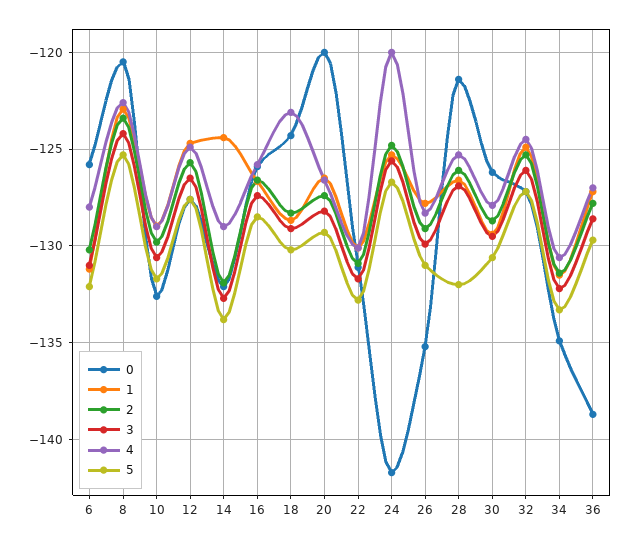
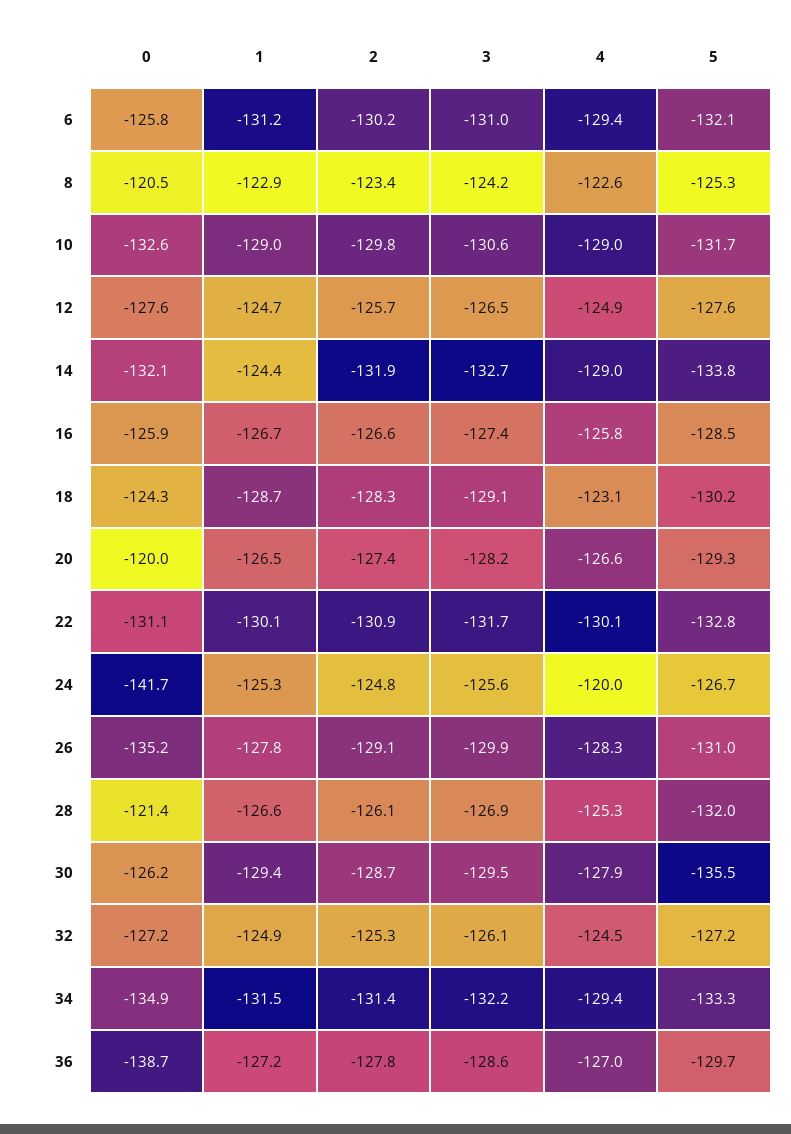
  {
    "0": {
      "6": -125.8,
      "8": -120.5,
      "10": -132.6,
      "12": -127.6,
      "14": -132.1,
      "16": -125.9,
      "18": -124.3,
      "20": -120,
      "22": -131.1,
      "24": -141.7,
      "26": -135.2,
      "28": -121.4,
      "30": -126.2,
      "32": -127.2,
      "34": -134.9,
      "36": -138.7
    },
    "1": {
      "6": -131.2,
      "8": -122.9,
      "10": -129,
      "12": -124.7,
      "14": -124.4,
      "16": -126.7,
      "18": -128.7,
      "20": -126.5,
      "22": -130.1,
      "24": -125.3,
      "26": -127.8,
      "28": -126.6,
      "30": -129.4,
      "32": -124.9,
      "34": -131.5,
      "36": -127.2
    },
    "2": {
      "6": -130.2,
      "8": -123.4,
      "10": -129.8,
      "12": -125.7,
      "14": -131.9,
      "16": -126.6,
      "18": -128.3,
      "20": -127.4,
      "22": -130.9,
      "24": -124.8,
      "26": -129.1,
      "28": -126.1,
      "30": -128.7,
      "32": -125.3,
      "34": -131.4,
      "36": -127.8
    },
    "3": {
      "6": -131,
      "8": -124.2,
      "10": -130.6,
      "12": -126.5,
      "14": -132.7,
      "16": -127.4,
      "18": -129.1,
      "20": -128.2,
      "22": -131.7,
      "24": -125.6,
      "26": -129.9,
      "28": -126.9,
      "30": -129.5,
      "32": -126.1,
      "34": -132.2,
      "36": -128.6
    },
    "4": {
-     "6": -128,
+     "6": -129.4,
      "8": -122.6,
      "10": -129,
      "12": -124.9,
      "14": -129,
      "16": -125.8,
      "18": -123.1,
      "20": -126.6,
      "22": -130.1,
      "24": -120,
      "26": -128.3,
      "28": -125.3,
      "30": -127.9,
      "32": -124.5,
-     "34": -130.5,
+     "34": -129.4,
      "36": -127
    },
    "5": {
      "6": -132.1,
      "8": -125.3,
      "10": -131.7,
      "12": -127.6,
      "14": -133.8,
      "16": -128.5,
      "18": -130.2,
      "20": -129.3,
      "22": -132.8,
      "24": -126.7,
      "26": -131,
      "28": -132,
-     "30": -130.5,
+     "30": -135.5,
      "32": -127.2,
      "34": -133.3,
      "36": -129.7
    }
  }

